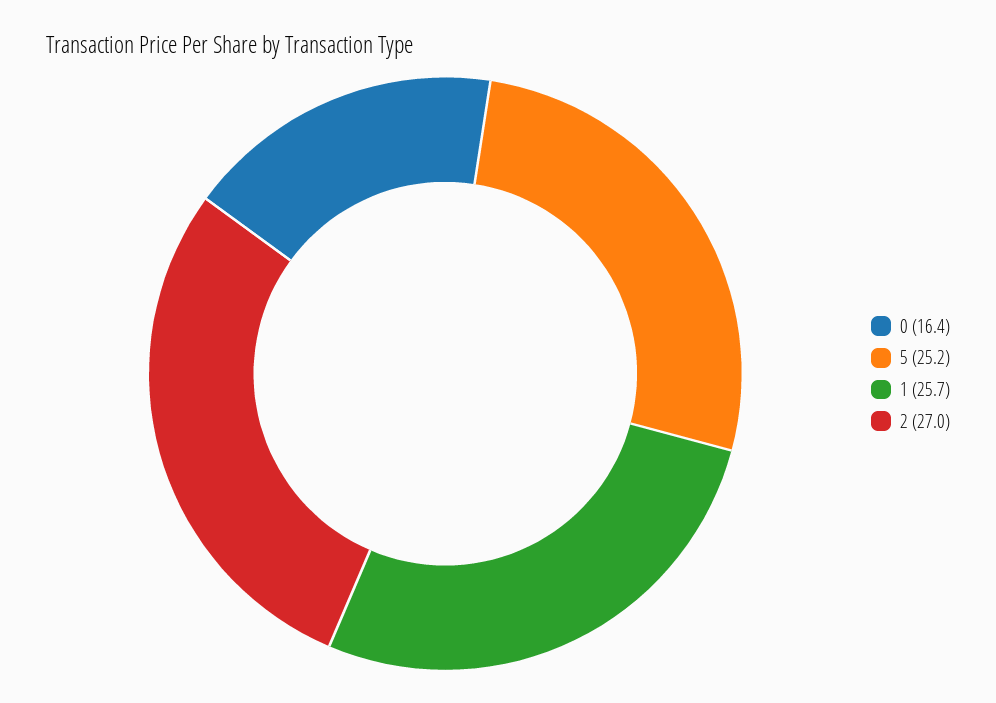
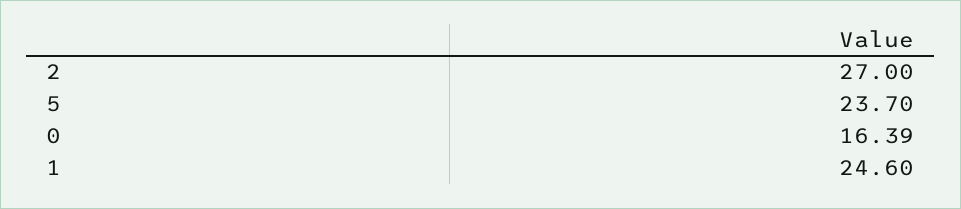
  {
    "0": 16.39,
-   "5": 25.2,
+   "5": 23.7,
-   "1": 25.7,
+   "1": 24.6,
    "2": 27
  }

